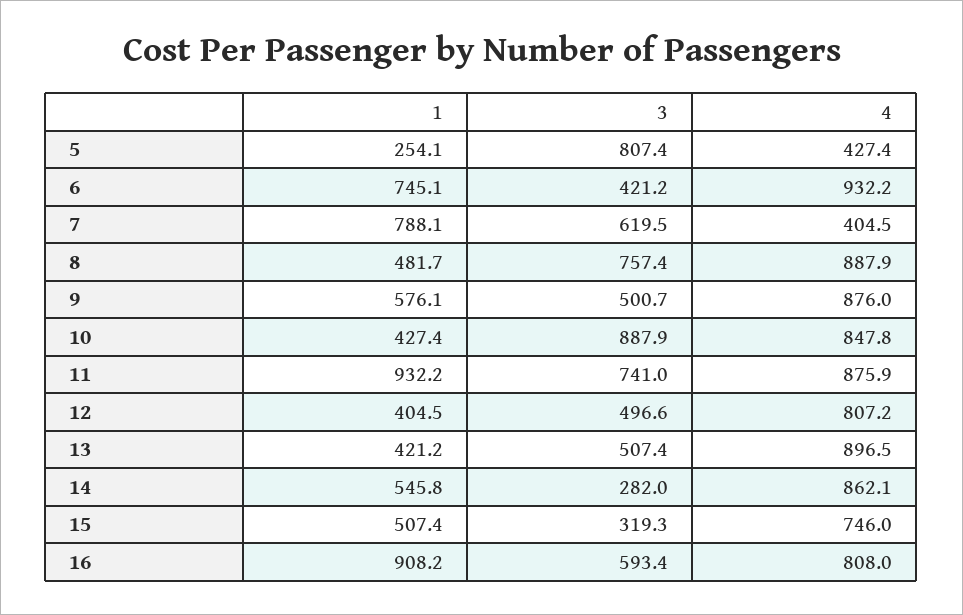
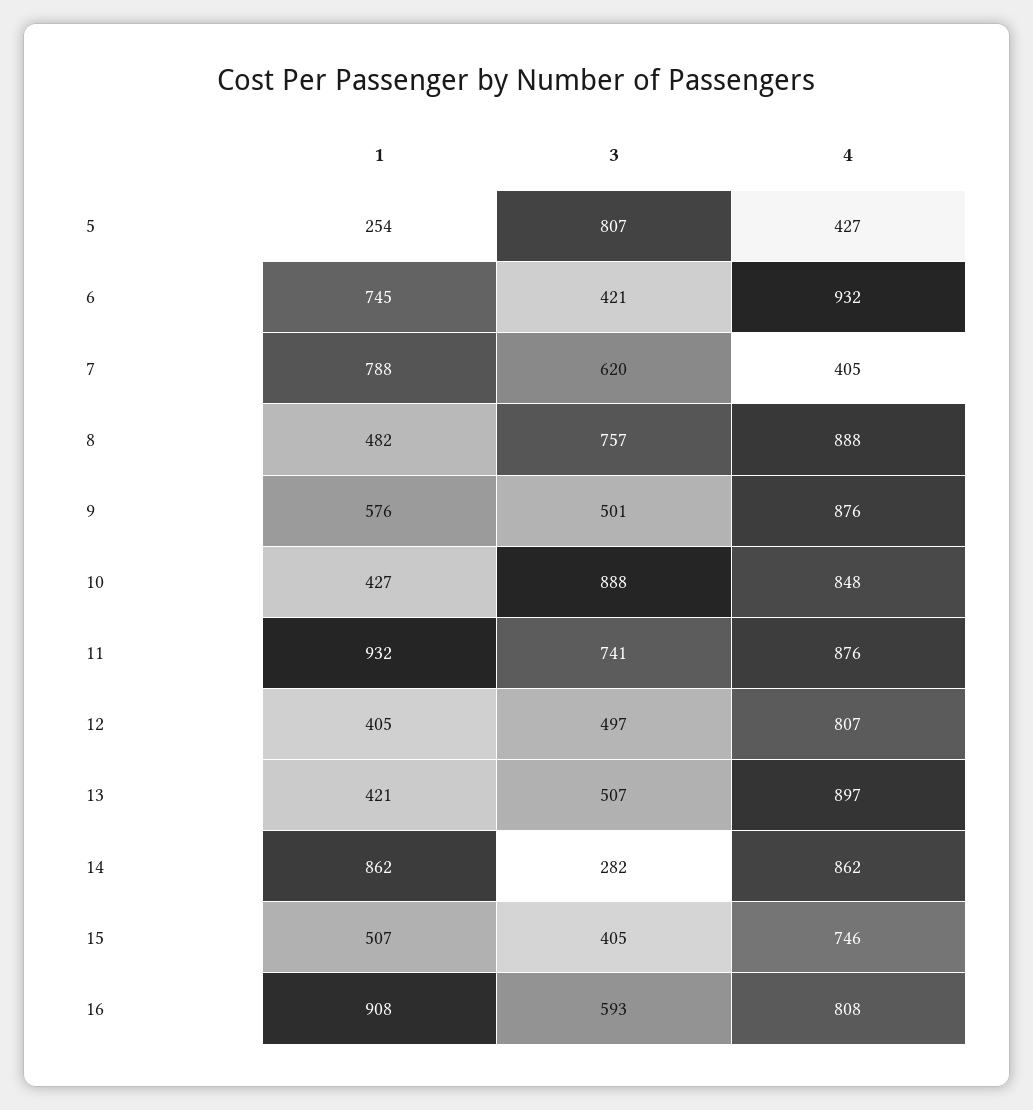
  {
    "1": {
      "5": 254.1,
      "6": 745.1,
      "7": 788.1,
      "8": 481.7,
      "9": 576.1,
      "10": 427.4,
      "11": 932.2,
      "12": 404.5,
      "13": 421.2,
-     "14": 545.8,
+     "14": 862,
      "15": 507.4,
      "16": 908.2
    },
    "3": {
      "5": 807.4,
      "6": 421.2,
      "7": 619.5,
      "8": 757.4,
      "9": 500.7,
      "10": 887.9,
      "11": 741,
      "12": 496.6,
      "13": 507.4,
      "14": 282,
-     "15": 319.3,
+     "15": 405,
      "16": 593.4
    },
    "4": {
      "5": 427.4,
      "6": 932.2,
      "7": 404.5,
      "8": 887.9,
      "9": 876,
      "10": 847.8,
      "11": 875.9,
      "12": 807.2,
      "13": 896.5,
      "14": 862.1,
      "15": 746,
      "16": 808
    }
  }

